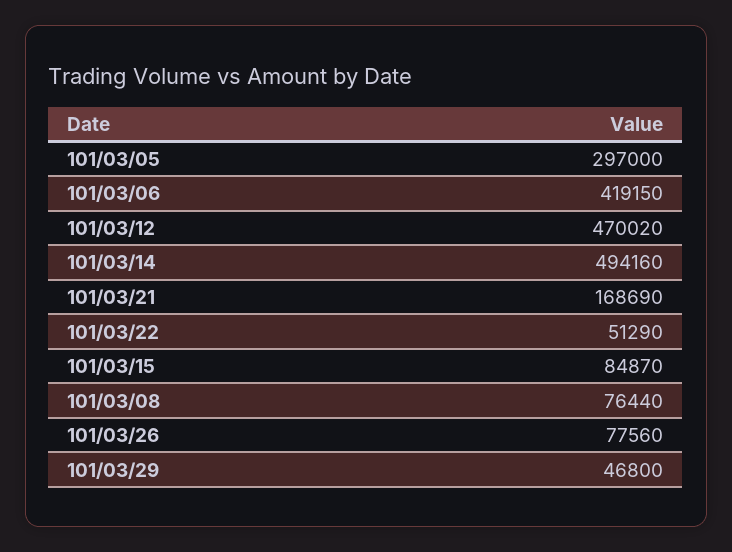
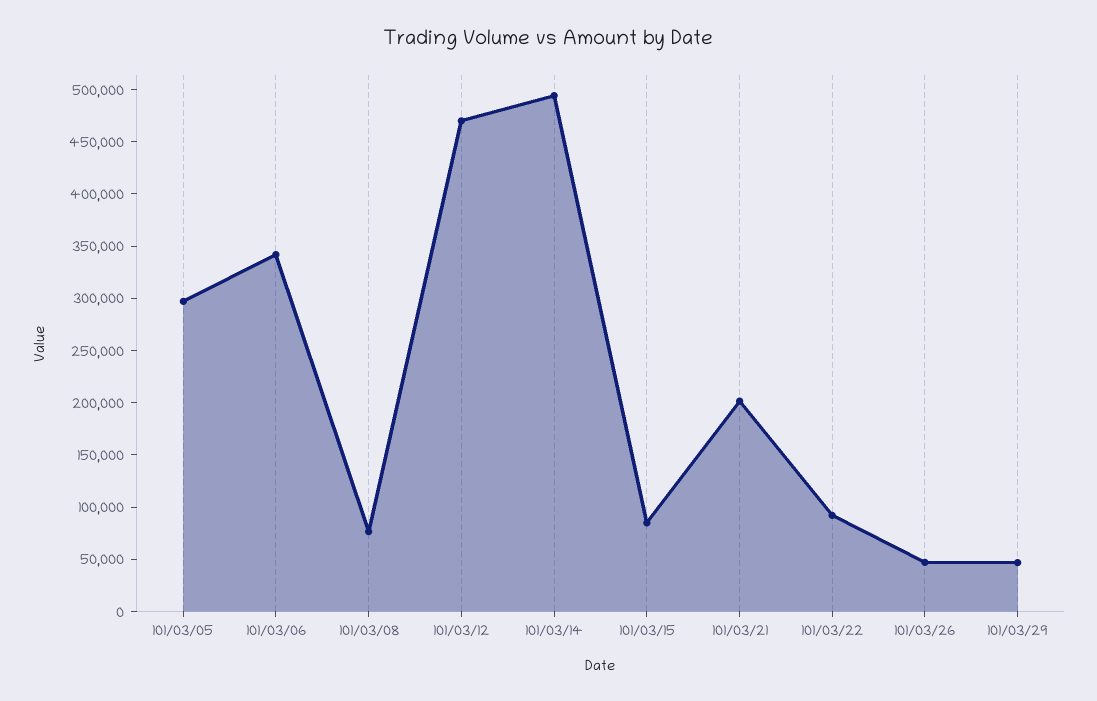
  {
    "101/03/05": 297000,
-   "101/03/06": 419150,
+   "101/03/06": 340000,
    "101/03/12": 470020,
    "101/03/14": 494160,
-   "101/03/21": 168690,
+   "101/03/21": 200000,
-   "101/03/22": 51290,
+   "101/03/22": 90000,
    "101/03/15": 84870,
    "101/03/08": 76440,
-   "101/03/26": 77560,
+   "101/03/26": 50000,
    "101/03/29": 46800
  }

